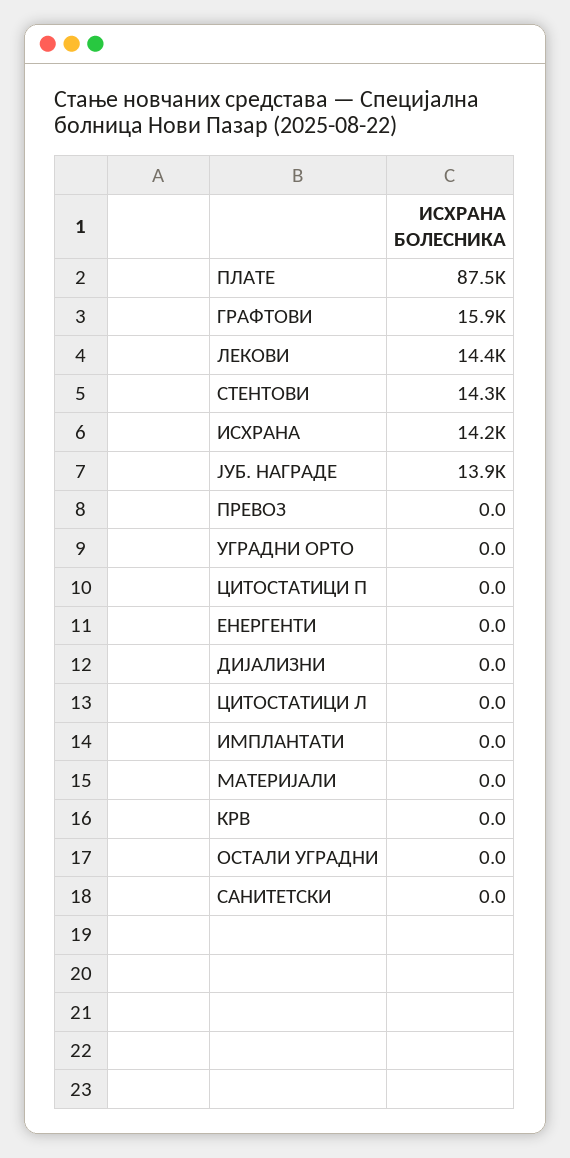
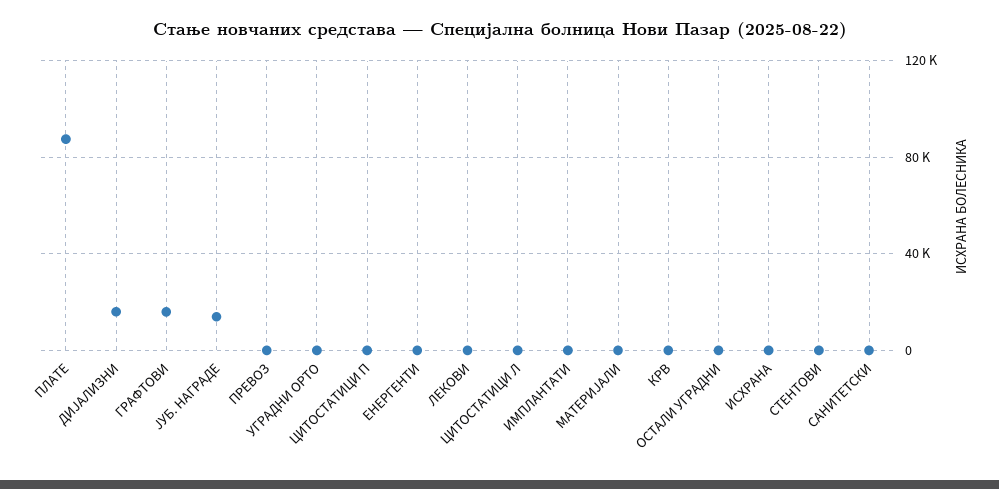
  {
    "ПЛАТЕ": 87500,
    "ГРАФТОВИ": 15900,
-   "ЛЕКОВИ": 14400,
+   "ЛЕКОВИ": 0,
-   "СТЕНТОВИ": 14300,
+   "СТЕНТОВИ": 0,
-   "ИСХРАНА": 14200,
+   "ИСХРАНА": 0,
    "ЈУБ. НАГРАДЕ": 13900,
    "ПРЕВОЗ": 0,
    "УГРАДНИ ОРТО": 0,
    "ЦИТОСТАТИЦИ П": 0,
    "ЕНЕРГЕНТИ": 0,
-   "ДИЈАЛИЗНИ": 0,
+   "ДИЈАЛИЗНИ": 15000,
    "ЦИТОСТАТИЦИ Л": 0,
    "ИМПЛАНТАТИ": 0,
    "МАТЕРИЈАЛИ": 0,
    "КРВ": 0,
    "ОСТАЛИ УГРАДНИ": 0,
    "САНИТЕТСКИ": 0
  }

